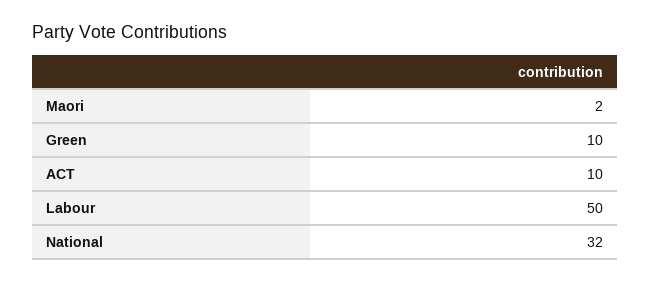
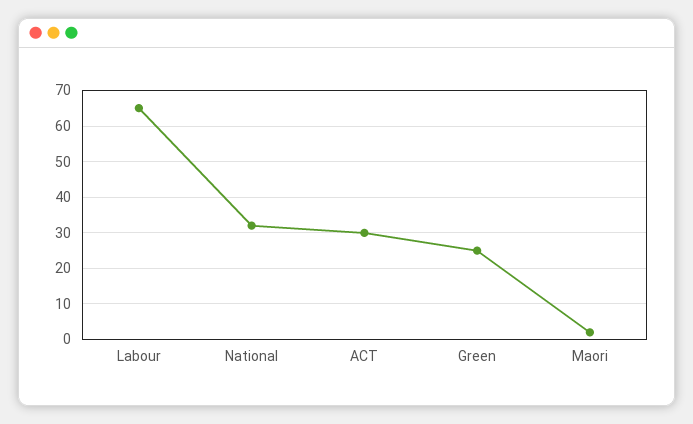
  {
    "Maori": 2,
-   "Green": 10,
+   "Green": 25,
-   "ACT": 10,
+   "ACT": 30,
-   "Labour": 50,
+   "Labour": 65,
    "National": 32
  }

